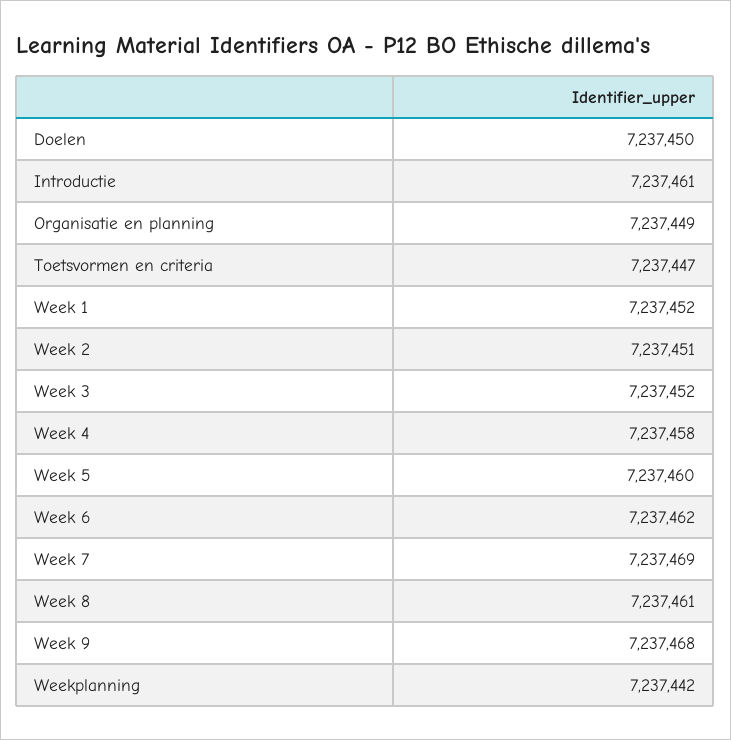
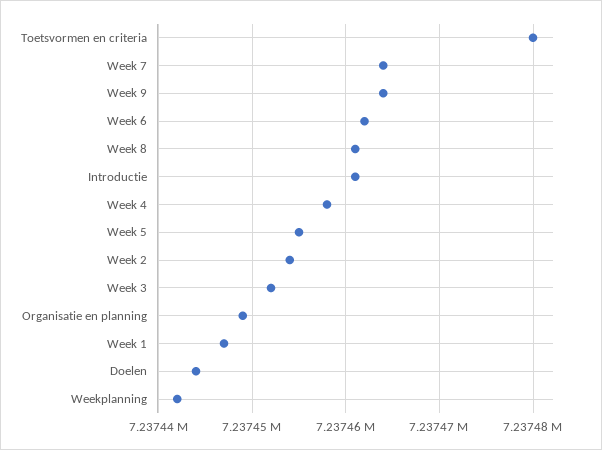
  {
-   "Doelen": 7237450,
+   "Doelen": 7237444,
    "Introductie": 7237461,
    "Organisatie en planning": 7237449,
-   "Toetsvormen en criteria": 7237447,
+   "Toetsvormen en criteria": 7237480,
-   "Week 1": 7237452,
+   "Week 1": 7237447,
-   "Week 2": 7237451,
+   "Week 2": 7237454,
    "Week 3": 7237452,
    "Week 4": 7237458,
-   "Week 5": 7237460,
+   "Week 5": 7237455,
    "Week 6": 7237462,
-   "Week 7": 7237469,
+   "Week 7": 7237464,
    "Week 8": 7237461,
-   "Week 9": 7237468,
+   "Week 9": 7237464,
    "Weekplanning": 7237442
  }

